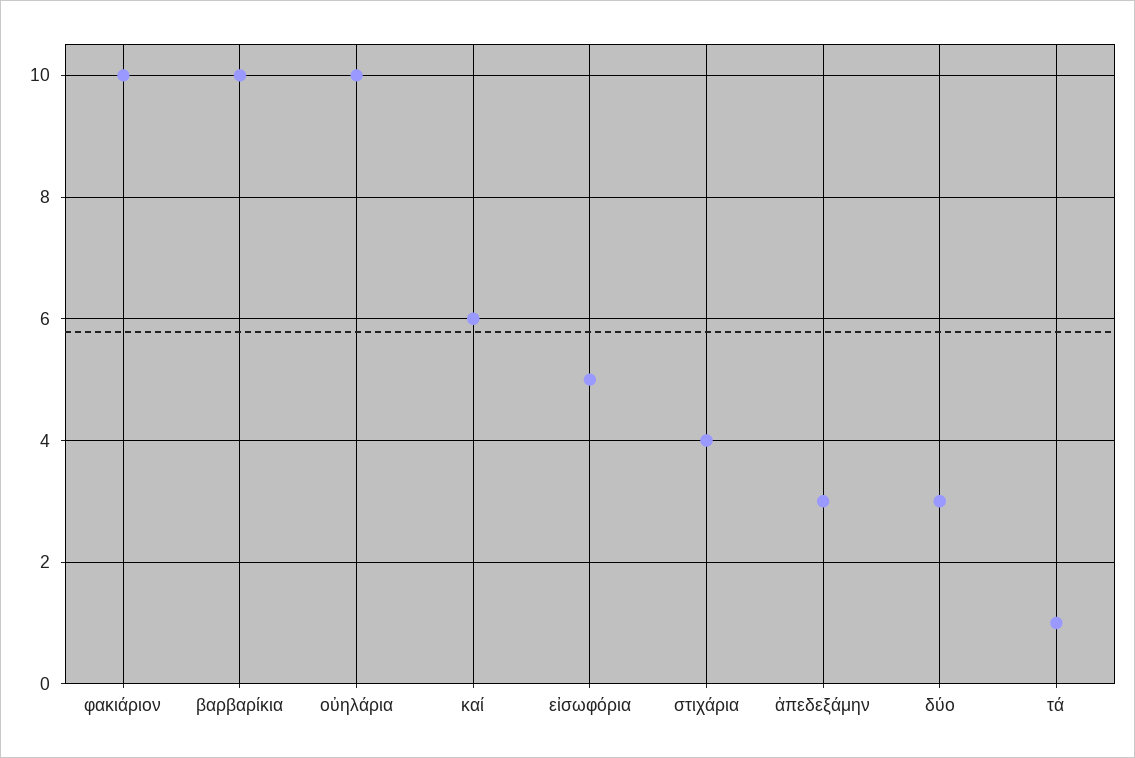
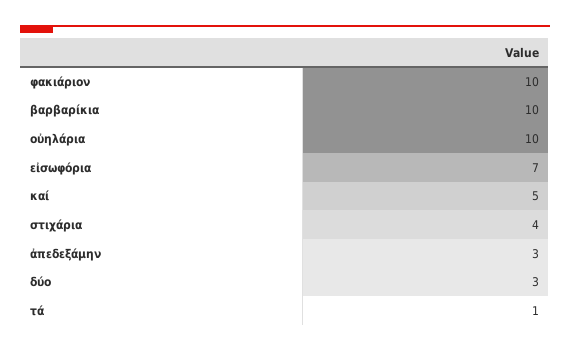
  {
    "φακιάριον": 10,
    "βαρβαρίκια": 10,
    "οὐηλάρια": 10,
-   "καί": 6,
+   "καί": 5,
-   "εἰσωφόρια": 5,
+   "εἰσωφόρια": 7,
    "στιχάρια": 4,
    "ἀπεδεξάμην": 3,
    "δύο": 3,
    "τά": 1
  }

